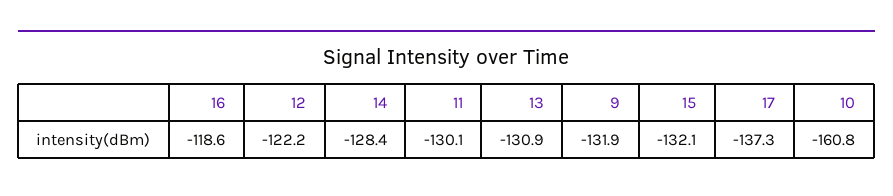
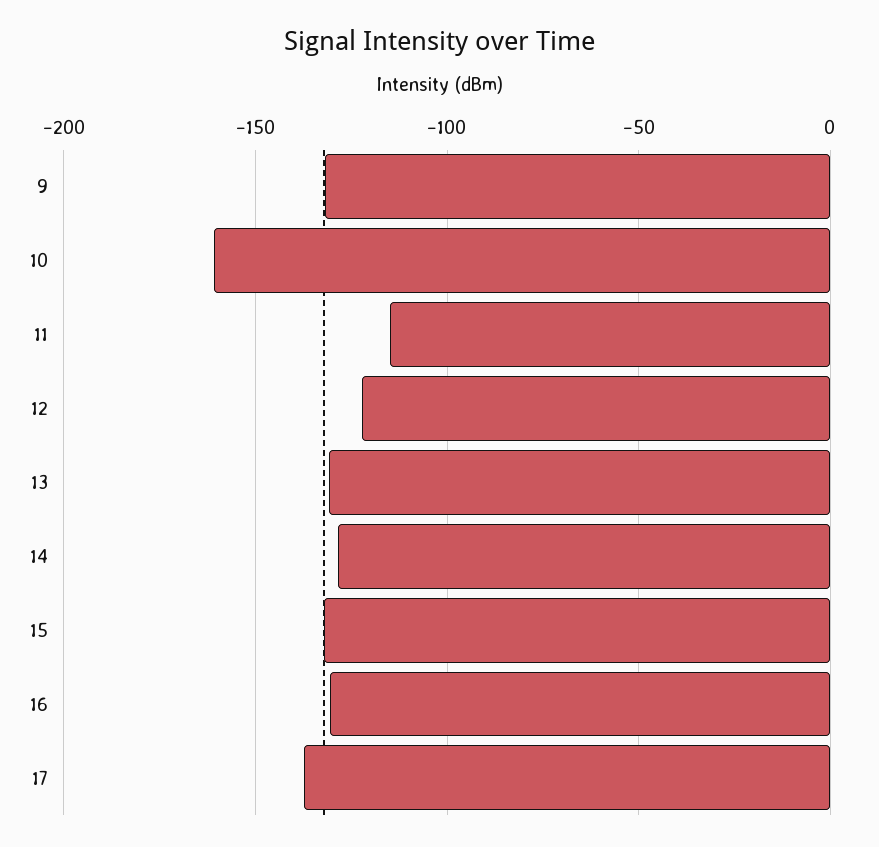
  {
-   "16": -118.6,
+   "16": -130,
    "12": -122.2,
    "14": -128.4,
-   "11": -130.1,
+   "11": -115,
    "13": -130.9,
    "9": -131.9,
    "15": -132.1,
    "17": -137.3,
    "10": -160.8
  }

